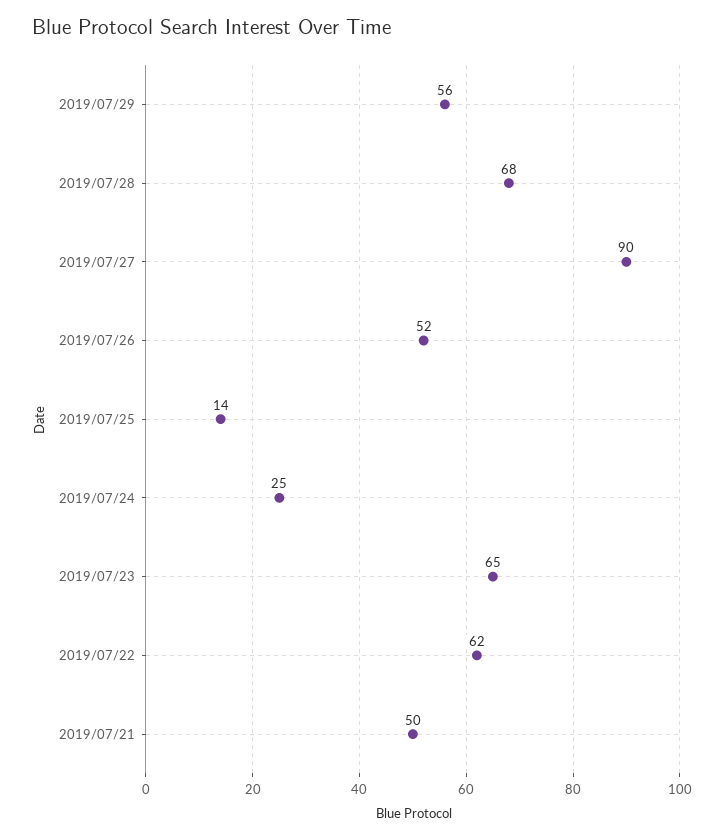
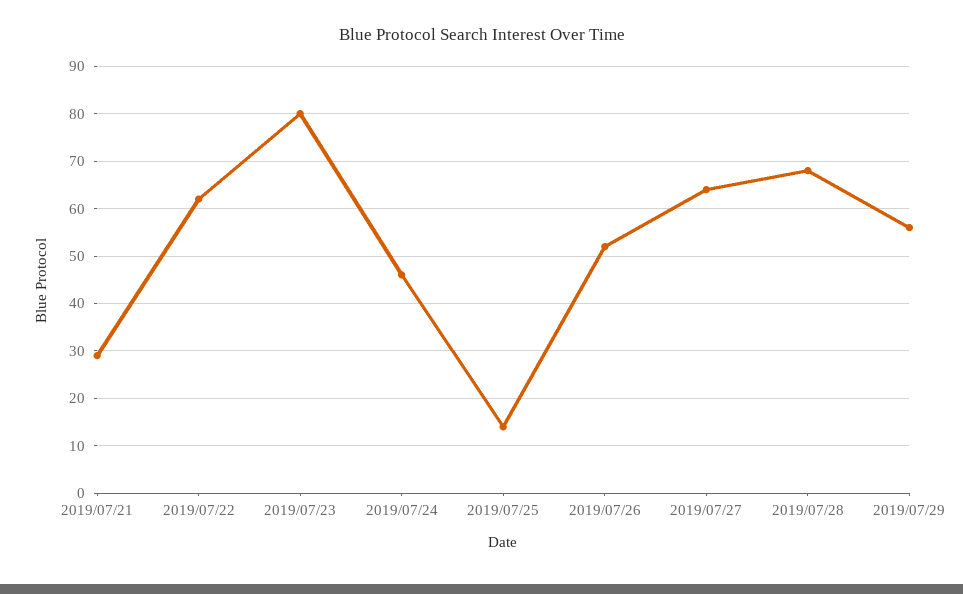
  {
    "2019/07/29": 56,
    "2019/07/28": 68,
-   "2019/07/27": 90,
+   "2019/07/27": 65,
    "2019/07/26": 52,
    "2019/07/25": 14,
-   "2019/07/24": 25,
+   "2019/07/24": 45,
-   "2019/07/23": 65,
+   "2019/07/23": 80,
    "2019/07/22": 62,
-   "2019/07/21": 50
+   "2019/07/21": 30
  }

